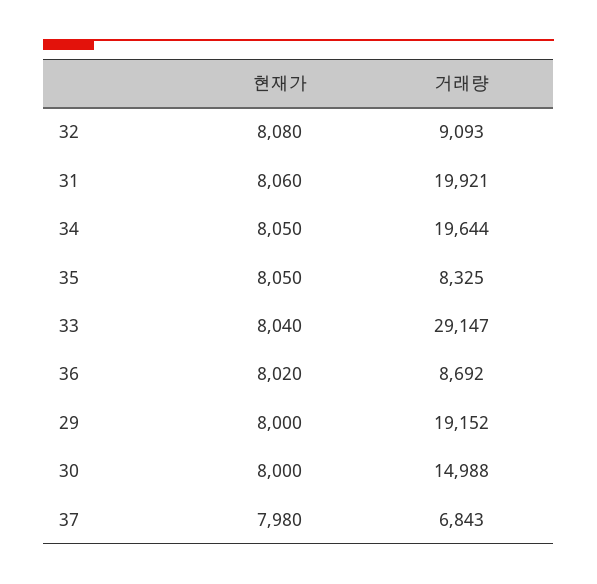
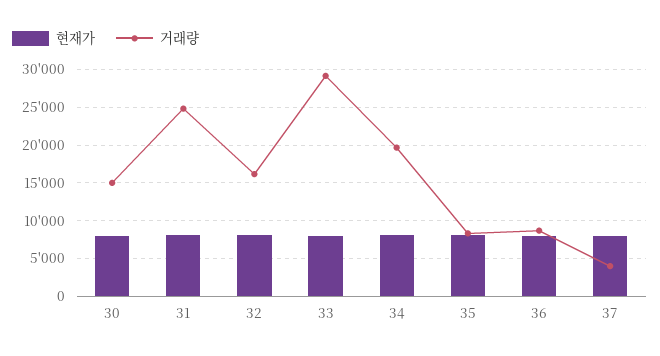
  {
    "현재가": {
      "32": 8080,
      "31": 8060,
      "34": 8050,
      "35": 8050,
      "33": 8040,
      "36": 8020,
-     "29": 8000,
      "30": 8000,
      "37": 7980
    },
    "거래량": {
-     "32": 9093,
+     "32": 16000,
-     "31": 19921,
+     "31": 25000,
      "34": 19644,
      "35": 8325,
      "33": 29147,
      "36": 8692,
-     "29": 19152,
      "30": 14988,
-     "37": 6843
+     "37": 4000
    }
  }

